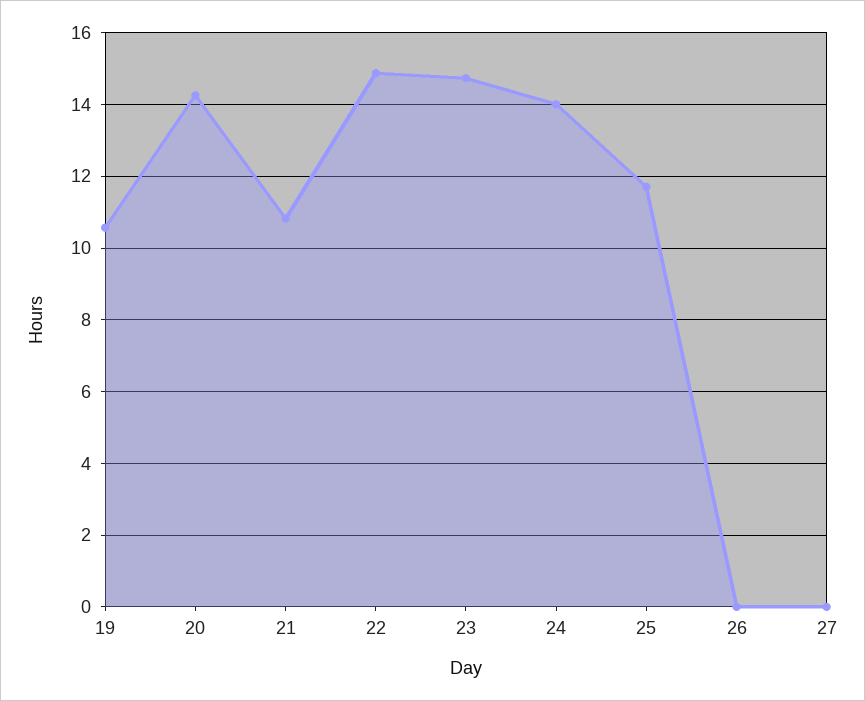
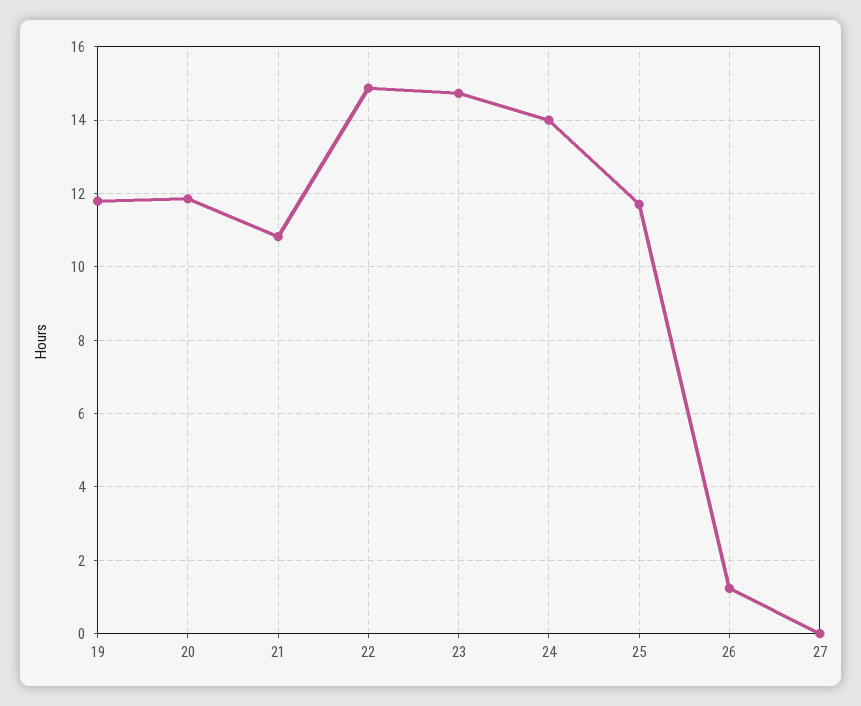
  {
-   "19": 10.6,
+   "19": 11.8,
-   "20": 14.2,
+   "20": 11.8,
    "21": 10.8,
    "22": 14.8,
    "23": 14.8,
    "24": 14,
    "25": 11.8,
-   "26": 0,
+   "26": 1.2,
    "27": 0
  }

